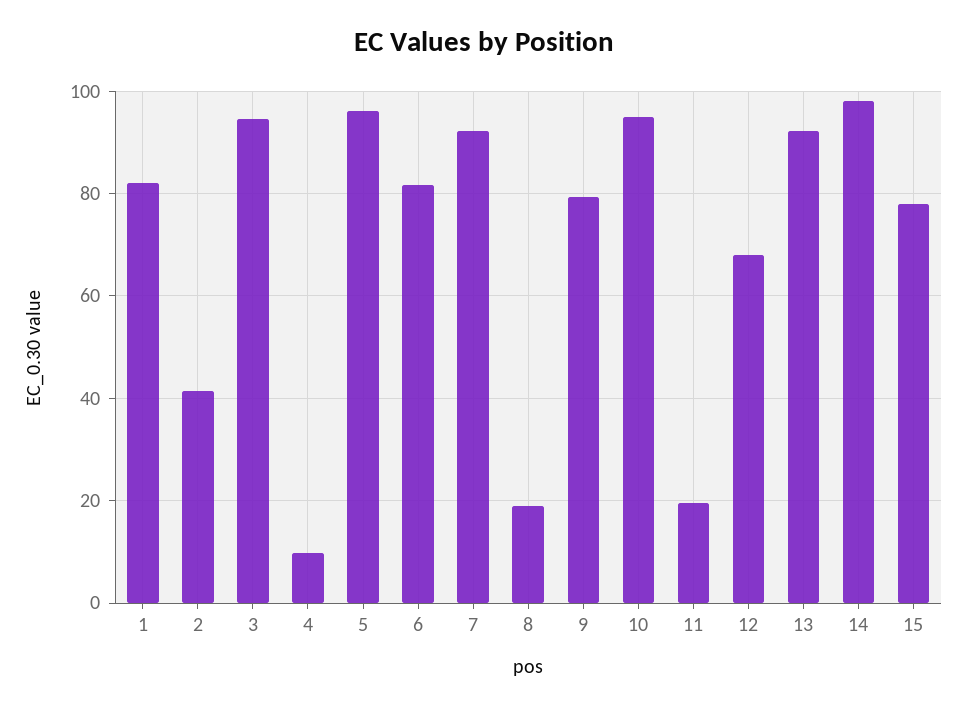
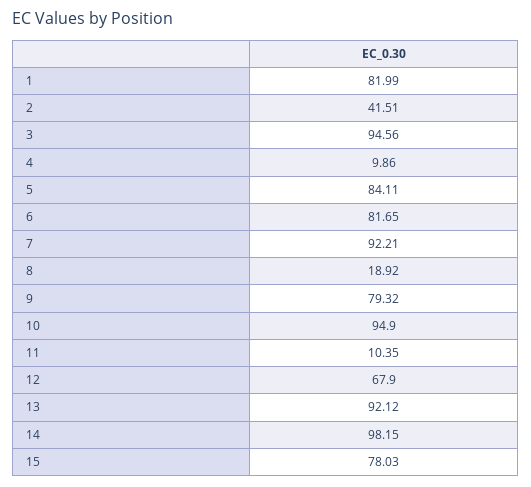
  {
    "1": 81.99,
    "2": 41.51,
    "3": 94.56,
    "4": 9.86,
-   "5": 96,
+   "5": 84.11,
    "6": 81.65,
    "7": 92.21,
    "8": 18.92,
    "9": 79.32,
    "10": 94.9,
-   "11": 20,
+   "11": 10.35,
    "12": 67.9,
    "13": 92.12,
    "14": 98.15,
    "15": 78.03
  }

